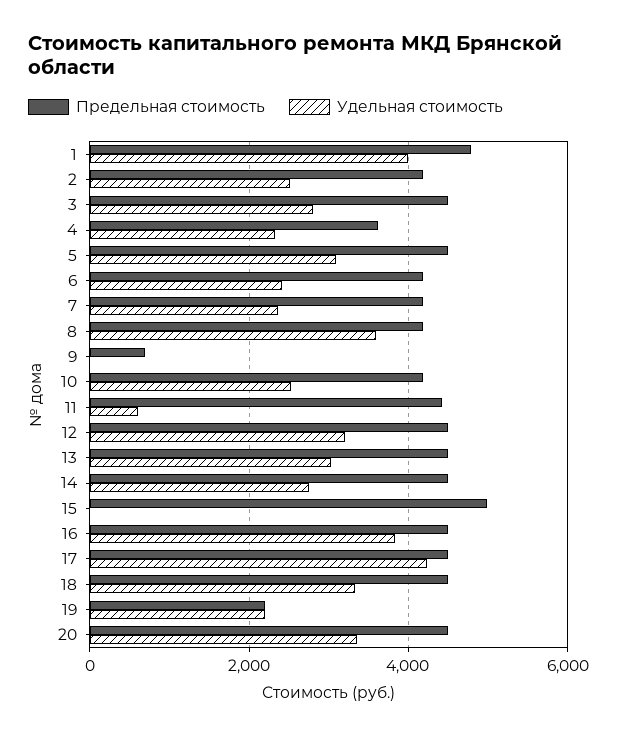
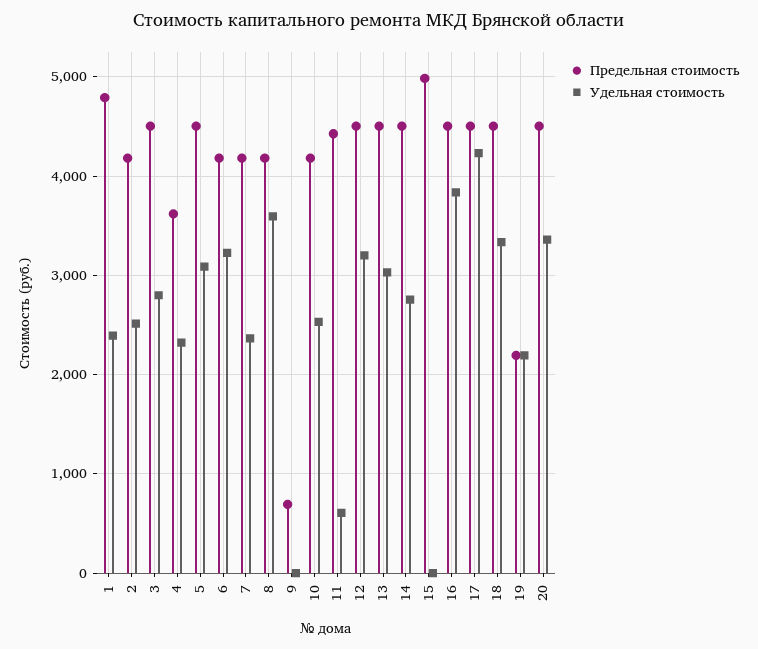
  {
    "Предельная стоимость": {
      "1": 4800,
      "2": 4200,
      "3": 4500,
      "4": 3600,
      "5": 4500,
      "6": 4200,
      "7": 4200,
      "8": 4200,
      "9": 700,
      "10": 4200,
      "11": 4400,
      "12": 4500,
      "13": 4500,
      "14": 4500,
      "15": 5000,
      "16": 4500,
      "17": 4500,
      "18": 4500,
      "19": 2200,
      "20": 4500
    },
    "Удельная стоимость": {
-     "1": 4000,
+     "1": 2400,
      "2": 2500,
      "3": 2800,
      "4": 2300,
      "5": 3100,
-     "6": 2400,
+     "6": 3200,
      "7": 2400,
      "8": 3600,
      "9": 0,
      "10": 2500,
      "11": 600,
      "12": 3200,
      "13": 3000,
      "14": 2800,
      "15": 0,
      "16": 3800,
      "17": 4200,
      "18": 3300,
      "19": 2200,
      "20": 3400
    }
  }

